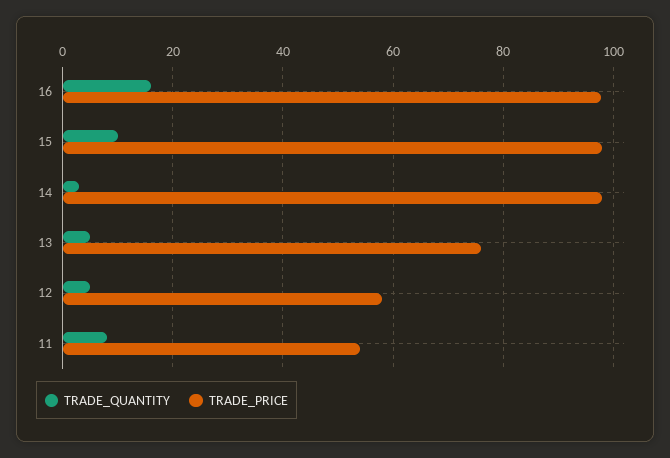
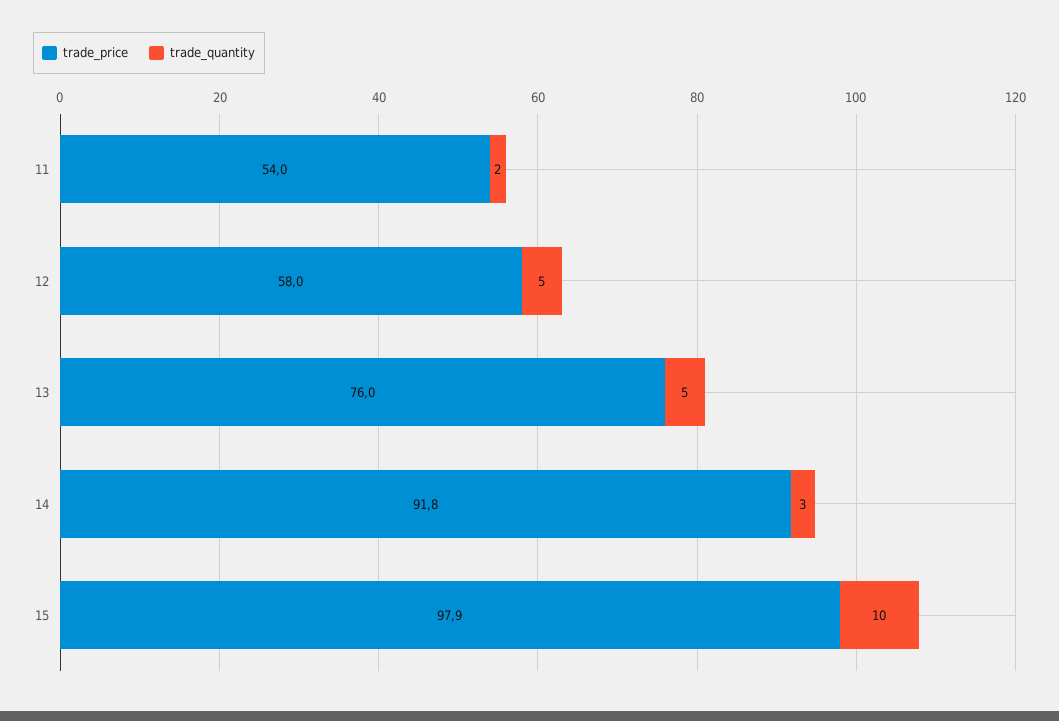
  {
    "TRADE_QUANTITY": {
-     "16": 16,
      "15": 10,
      "14": 3,
      "13": 5,
      "12": 5,
-     "11": 8
+     "11": 2
    },
    "TRADE_PRICE": {
-     "16": 98,
      "15": 97.9,
-     "14": 98,
+     "14": 91.8,
      "13": 76,
      "12": 58,
      "11": 54
    }
  }

